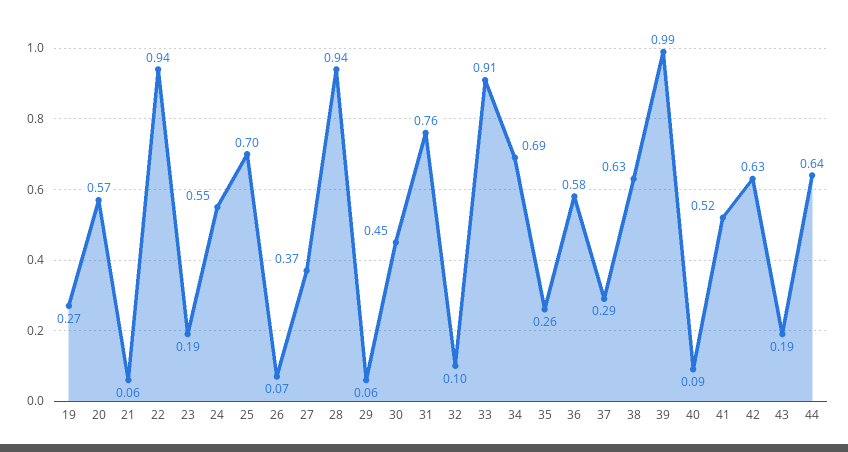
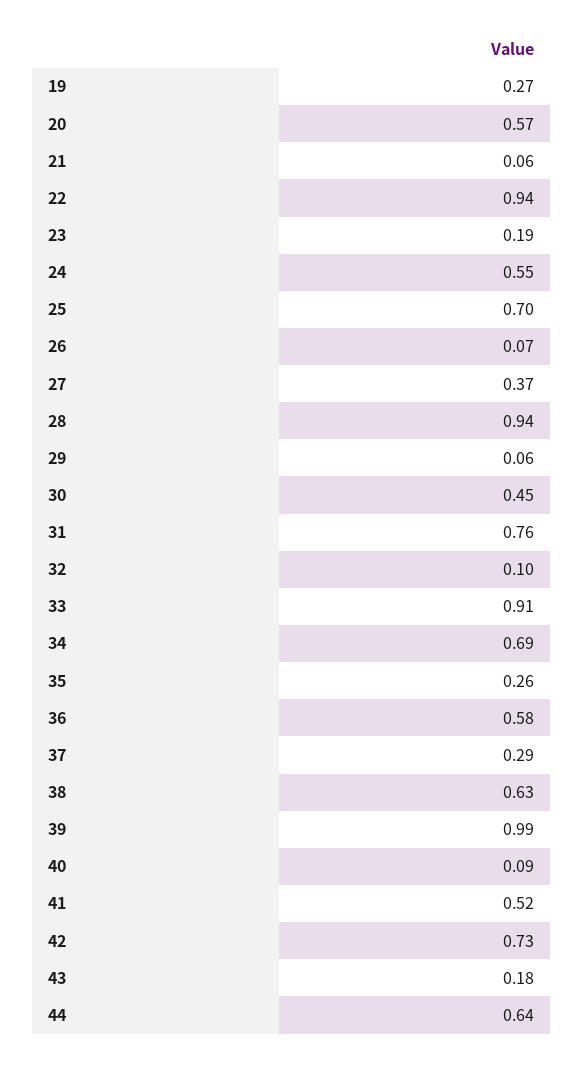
  {
    "19": 0.27,
    "20": 0.57,
    "21": 0.06,
    "22": 0.94,
    "23": 0.19,
    "24": 0.55,
    "25": 0.7,
    "26": 0.07,
    "27": 0.37,
    "28": 0.94,
    "29": 0.06,
    "30": 0.45,
    "31": 0.76,
    "32": 0.1,
    "33": 0.91,
    "34": 0.69,
    "35": 0.26,
    "36": 0.58,
    "37": 0.29,
    "38": 0.63,
    "39": 0.99,
    "40": 0.09,
    "41": 0.52,
-   "42": 0.63,
+   "42": 0.73,
-   "43": 0.19,
+   "43": 0.18,
    "44": 0.64
  }

